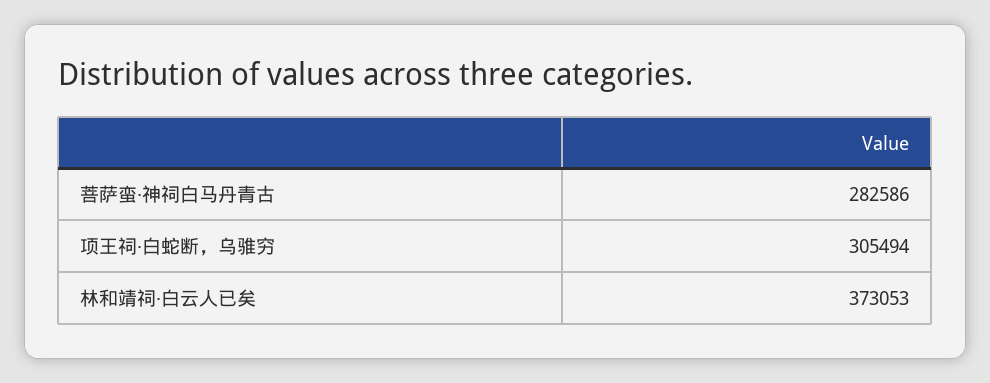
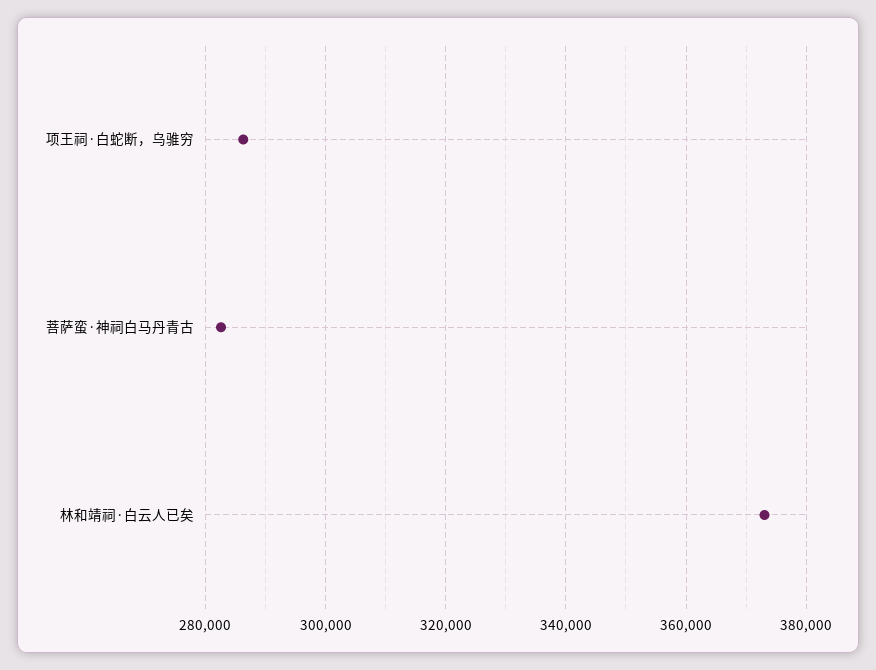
  {
    "菩萨蛮·神祠白马丹青古": 282586,
-   "项王祠·白蛇断，乌骓穷": 305494,
+   "项王祠·白蛇断，乌骓穷": 286000,
    "林和靖祠·白云人已矣": 373053
  }

